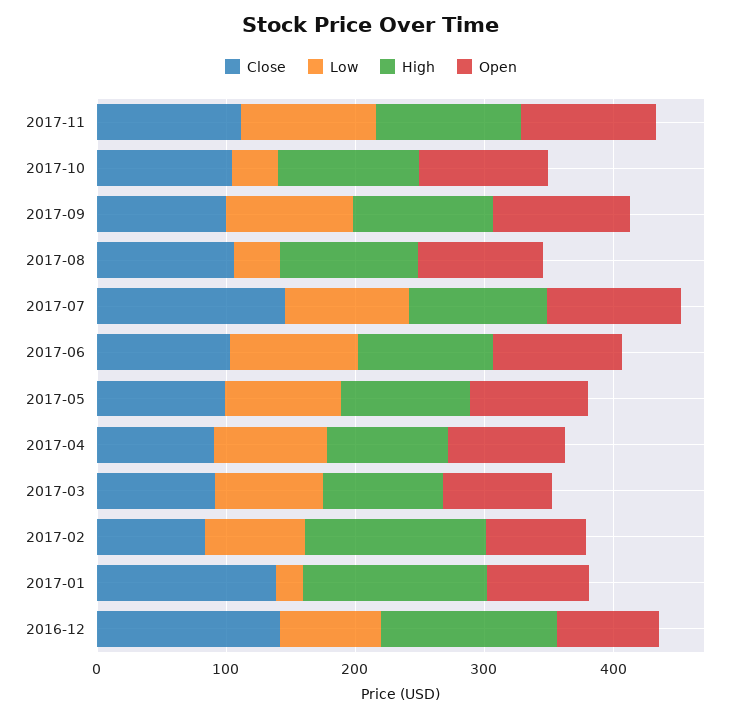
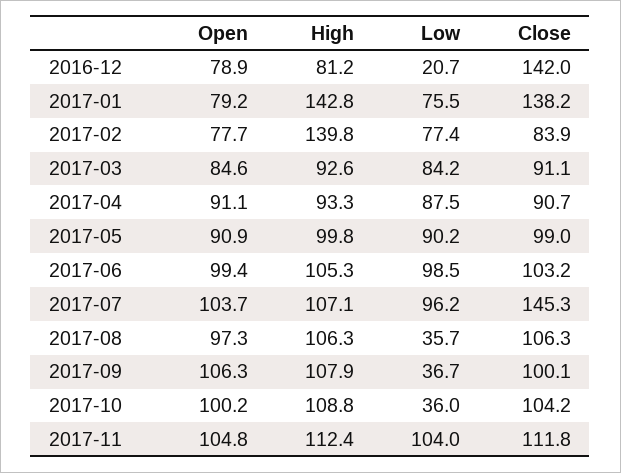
  {
    "Close": {
      "2017-11": 111.8,
      "2017-10": 104.2,
      "2017-09": 100.1,
      "2017-08": 106.3,
      "2017-07": 145.3,
      "2017-06": 103.2,
      "2017-05": 99,
      "2017-04": 90.7,
      "2017-03": 91.1,
      "2017-02": 83.9,
      "2017-01": 138.2,
      "2016-12": 142
    },
    "Low": {
      "2017-11": 104,
      "2017-10": 36,
-     "2017-09": 100,
+     "2017-09": 36.7,
      "2017-08": 35.7,
      "2017-07": 96.2,
      "2017-06": 98.5,
      "2017-05": 90.2,
      "2017-04": 87.5,
      "2017-03": 84.2,
      "2017-02": 77.4,
-     "2017-01": 20,
+     "2017-01": 75.5,
-     "2016-12": 80
+     "2016-12": 20.7
    },
    "High": {
      "2017-11": 112.4,
      "2017-10": 108.8,
      "2017-09": 107.9,
      "2017-08": 106.3,
      "2017-07": 107.1,
      "2017-06": 105.3,
      "2017-05": 99.8,
      "2017-04": 93.3,
      "2017-03": 92.6,
      "2017-02": 139.8,
      "2017-01": 142.8,
-     "2016-12": 140
+     "2016-12": 81.2
    },
    "Open": {
      "2017-11": 104.8,
      "2017-10": 100.2,
      "2017-09": 106.3,
      "2017-08": 97.3,
      "2017-07": 103.7,
      "2017-06": 99.4,
      "2017-05": 90.9,
      "2017-04": 91.1,
      "2017-03": 84.6,
      "2017-02": 77.7,
      "2017-01": 79.2,
      "2016-12": 78.9
    }
  }

